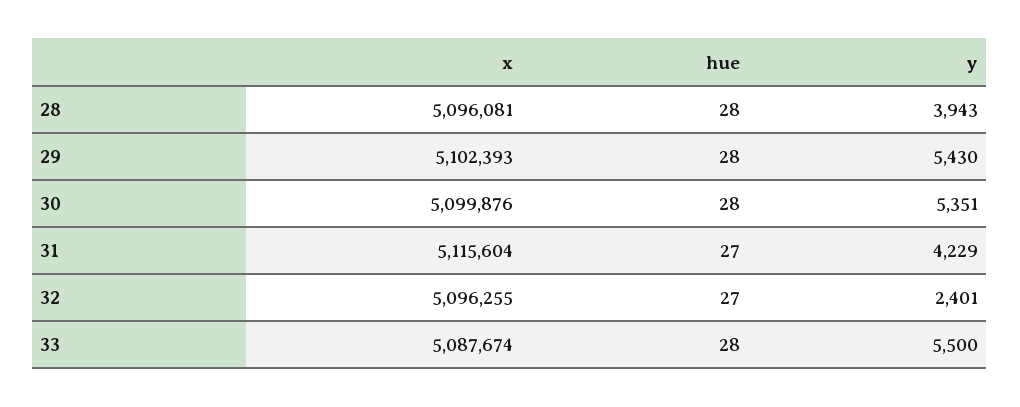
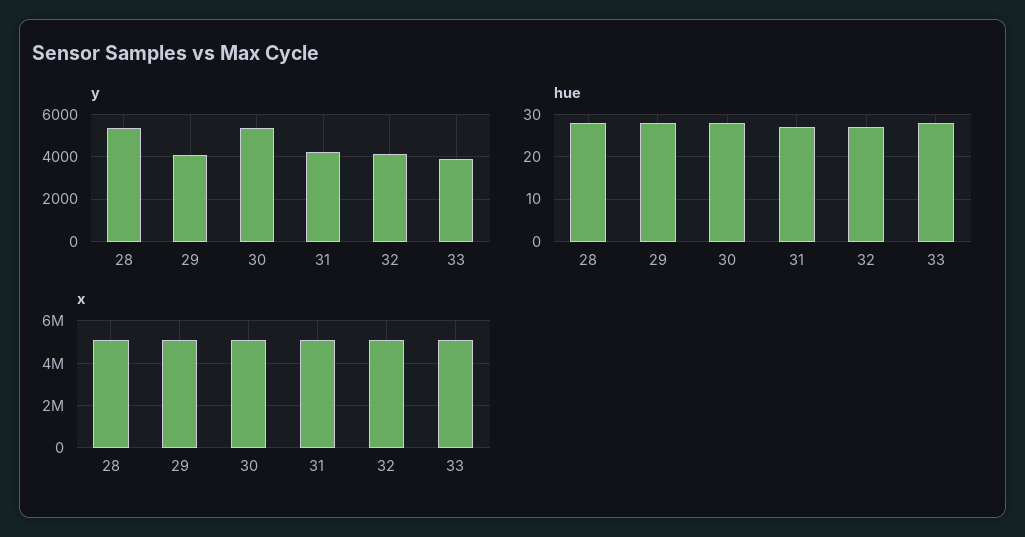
  {
    "x": {
      "28": 5096081,
      "29": 5102393,
      "30": 5099876,
      "31": 5115604,
      "32": 5096255,
      "33": 5087674
    },
    "hue": {
      "28": 28,
      "29": 28,
      "30": 28,
      "31": 27,
      "32": 27,
      "33": 28
    },
    "y": {
-     "28": 3943,
+     "28": 5500,
-     "29": 5430,
+     "29": 4000,
      "30": 5351,
      "31": 4229,
-     "32": 2401,
+     "32": 4000,
-     "33": 5500
+     "33": 4000
    }
  }

